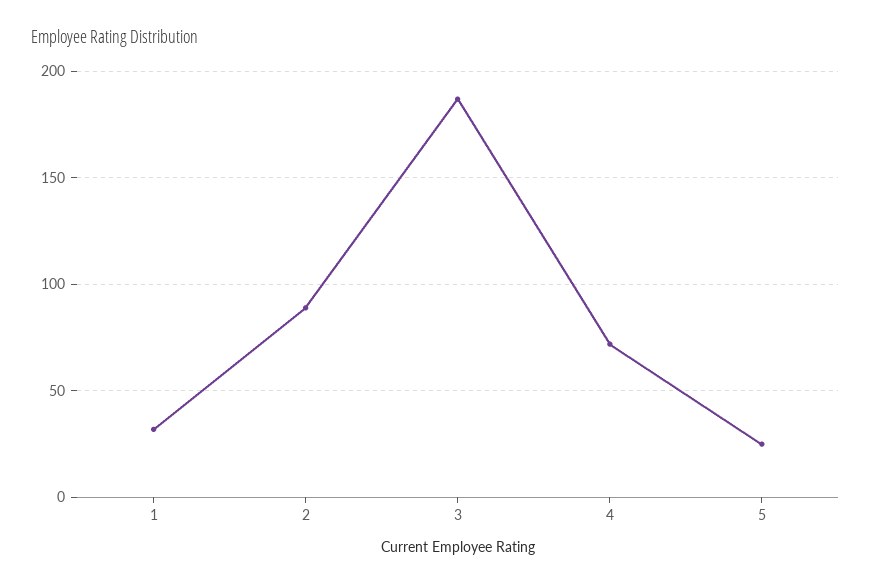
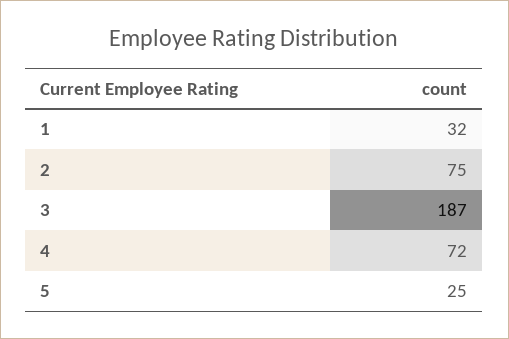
  {
    "1": 32,
-   "2": 90,
+   "2": 75,
    "3": 187,
    "4": 72,
    "5": 25
  }

